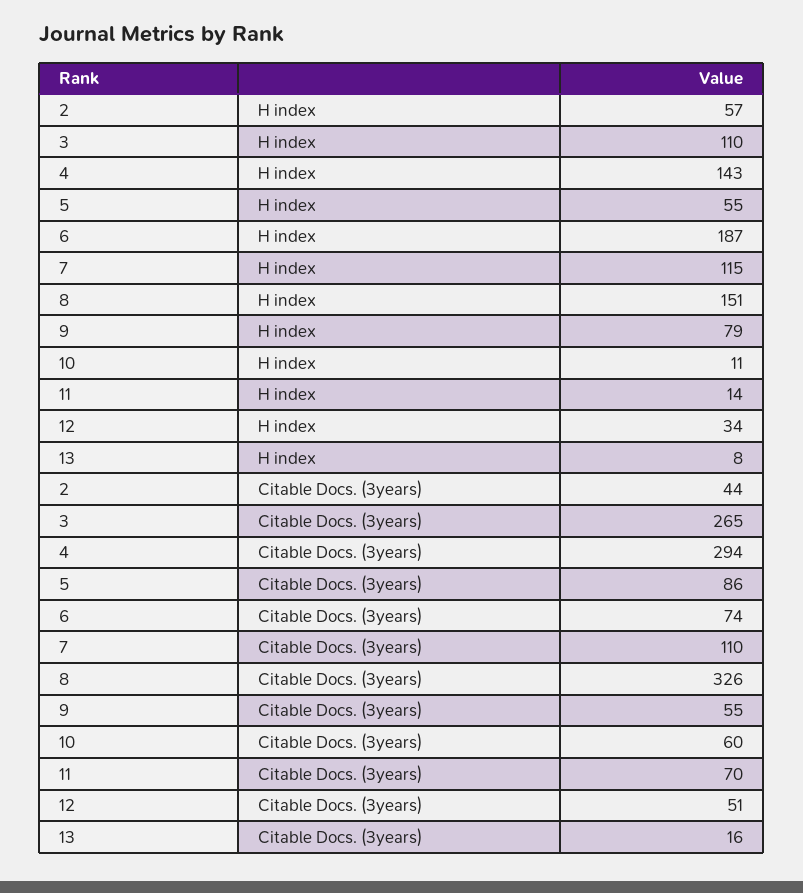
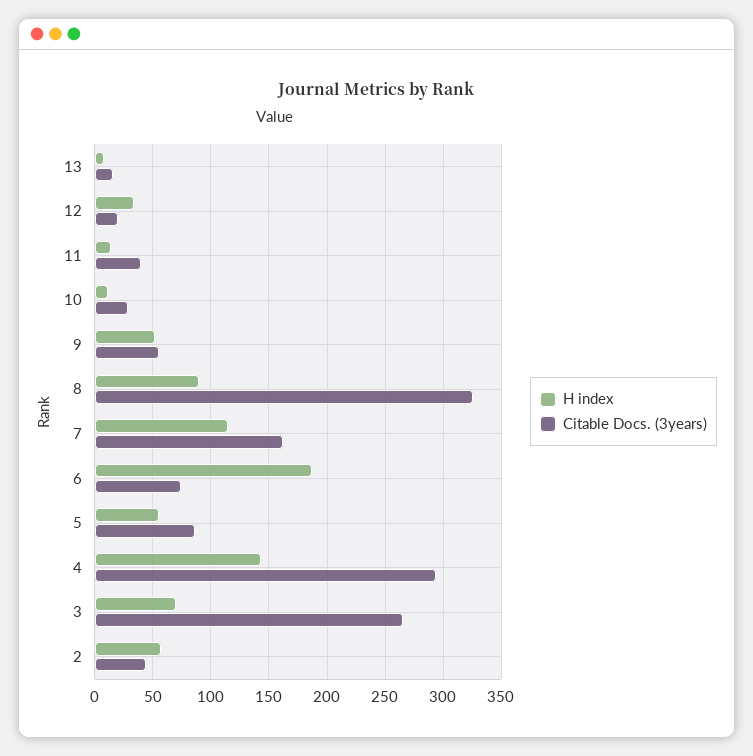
  {
    "H index": {
      "2": 57,
-     "3": 110,
+     "3": 70,
      "4": 143,
      "5": 55,
      "6": 187,
      "7": 115,
-     "8": 151,
+     "8": 90,
-     "9": 79,
+     "9": 50,
      "10": 11,
      "11": 14,
      "12": 34,
      "13": 8
    },
    "Citable Docs. (3years)": {
      "2": 44,
      "3": 265,
      "4": 294,
      "5": 86,
      "6": 74,
-     "7": 110,
+     "7": 160,
      "8": 326,
      "9": 55,
-     "10": 60,
+     "10": 30,
-     "11": 70,
+     "11": 40,
-     "12": 51,
+     "12": 20,
      "13": 16
    }
  }

